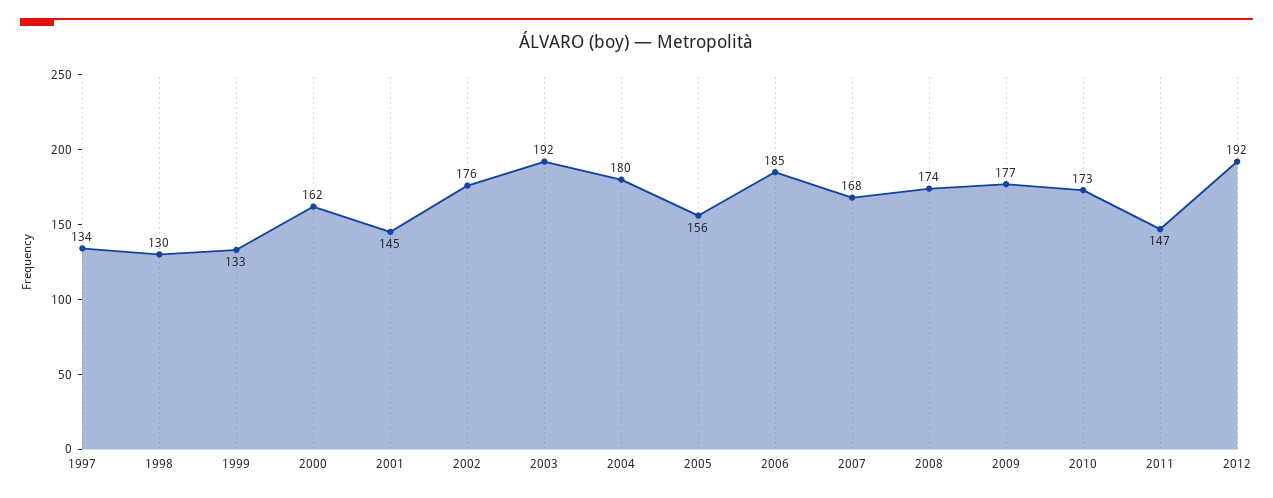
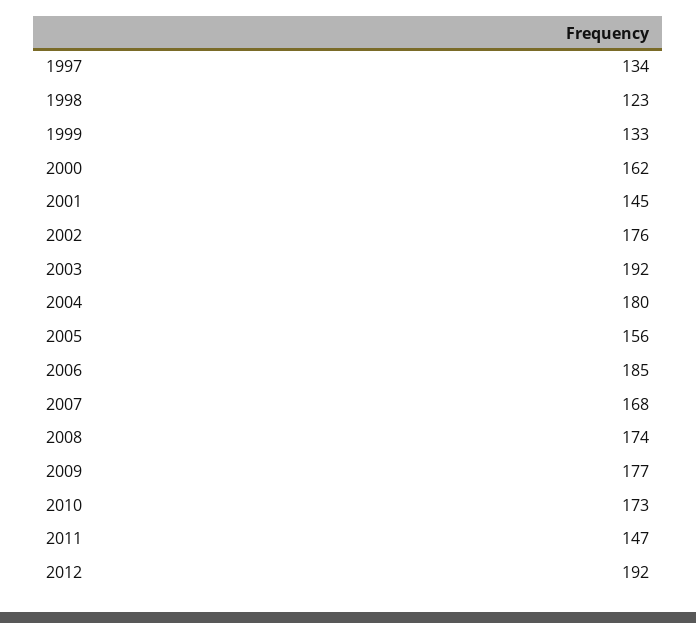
  {
    "1997": 134,
-   "1998": 130,
+   "1998": 123,
    "1999": 133,
    "2000": 162,
    "2001": 145,
    "2002": 176,
    "2003": 192,
    "2004": 180,
    "2005": 156,
    "2006": 185,
    "2007": 168,
    "2008": 174,
    "2009": 177,
    "2010": 173,
    "2011": 147,
    "2012": 192
  }

